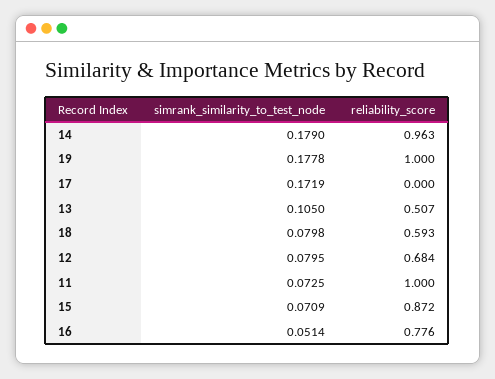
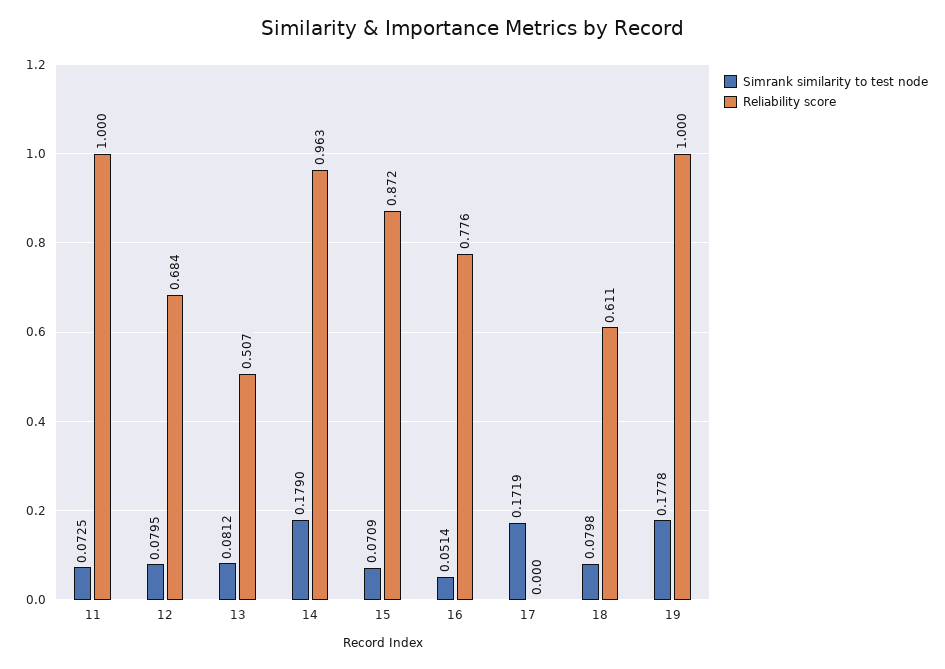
  {
    "simrank_similarity_to_test_node": {
      "14": 0.179,
      "19": 0.1778,
      "17": 0.1719,
-     "13": 0.105,
+     "13": 0.0812,
      "18": 0.0798,
      "12": 0.0795,
      "11": 0.0725,
      "15": 0.0709,
      "16": 0.0514
    },
    "reliability_score": {
      "14": 0.963,
      "19": 1,
      "17": 0,
      "13": 0.507,
-     "18": 0.593,
+     "18": 0.611,
      "12": 0.684,
      "11": 1,
      "15": 0.872,
      "16": 0.776
    }
  }

